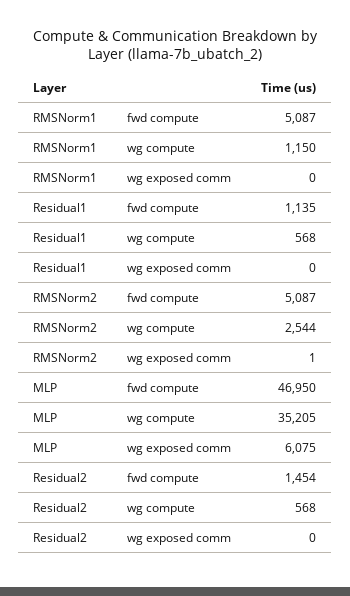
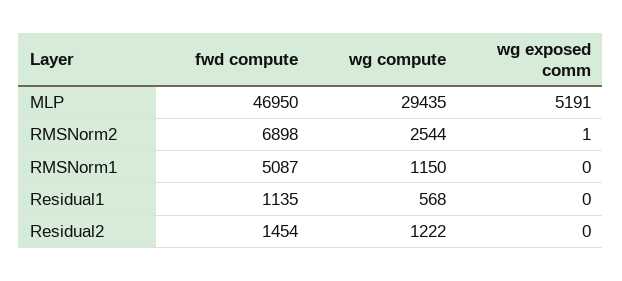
  {
    "RMSNorm1": {
      "fwd compute": 5087,
      "wg compute": 1150,
      "wg exposed comm": 0
    },
    "Residual1": {
      "fwd compute": 1135,
      "wg compute": 568,
      "wg exposed comm": 0
    },
    "RMSNorm2": {
-     "fwd compute": 5087,
+     "fwd compute": 6898,
      "wg compute": 2544,
      "wg exposed comm": 1
    },
    "MLP": {
      "fwd compute": 46950,
-     "wg compute": 35205,
+     "wg compute": 29435,
-     "wg exposed comm": 6075
+     "wg exposed comm": 5191
    },
    "Residual2": {
      "fwd compute": 1454,
-     "wg compute": 568,
+     "wg compute": 1222,
      "wg exposed comm": 0
    }
  }

